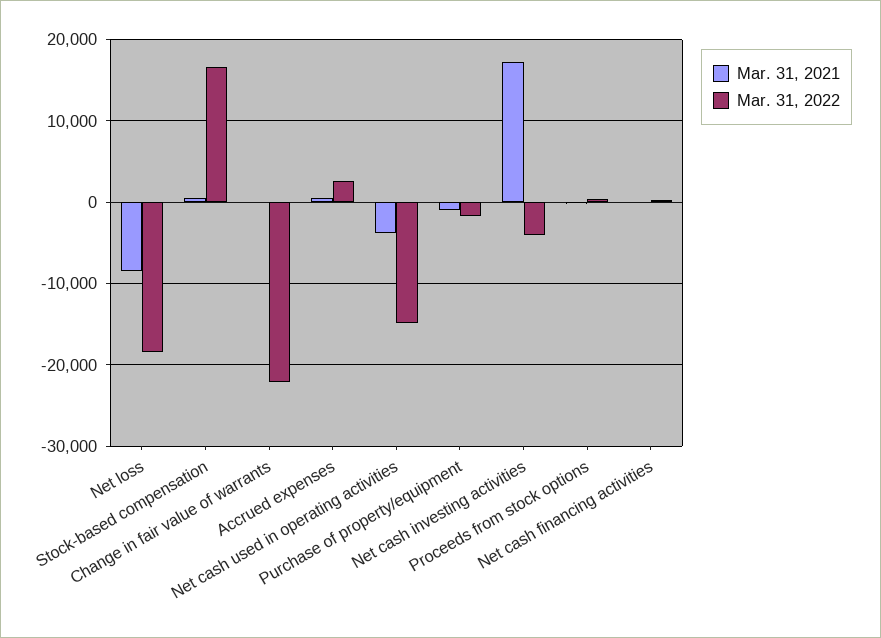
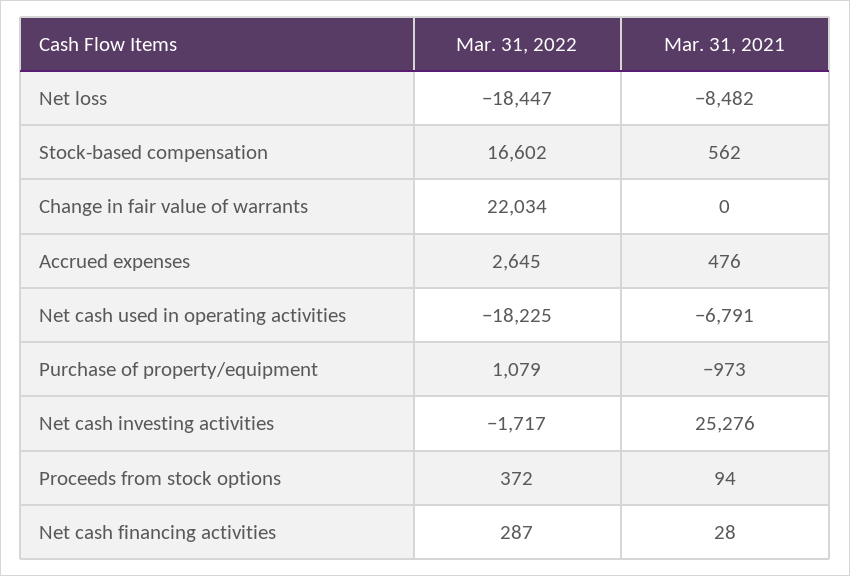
  {
    "Mar. 31, 2021": {
      "Net loss": -8482,
      "Stock-based compensation": 562,
      "Change in fair value of warrants": 0,
      "Accrued expenses": 476,
-     "Net cash used in operating activities": -4000,
+     "Net cash used in operating activities": -6791,
      "Purchase of property/equipment": -973,
-     "Net cash investing activities": 17000,
+     "Net cash investing activities": 25276,
      "Proceeds from stock options": 94,
      "Net cash financing activities": 28
    },
    "Mar. 31, 2022": {
      "Net loss": -18447,
      "Stock-based compensation": 16602,
-     "Change in fair value of warrants": -22000,
+     "Change in fair value of warrants": 22034,
      "Accrued expenses": 2645,
-     "Net cash used in operating activities": -15000,
+     "Net cash used in operating activities": -18225,
-     "Purchase of property/equipment": -2000,
+     "Purchase of property/equipment": 1079,
-     "Net cash investing activities": -4000,
+     "Net cash investing activities": -1717,
      "Proceeds from stock options": 372,
      "Net cash financing activities": 287
    }
  }

